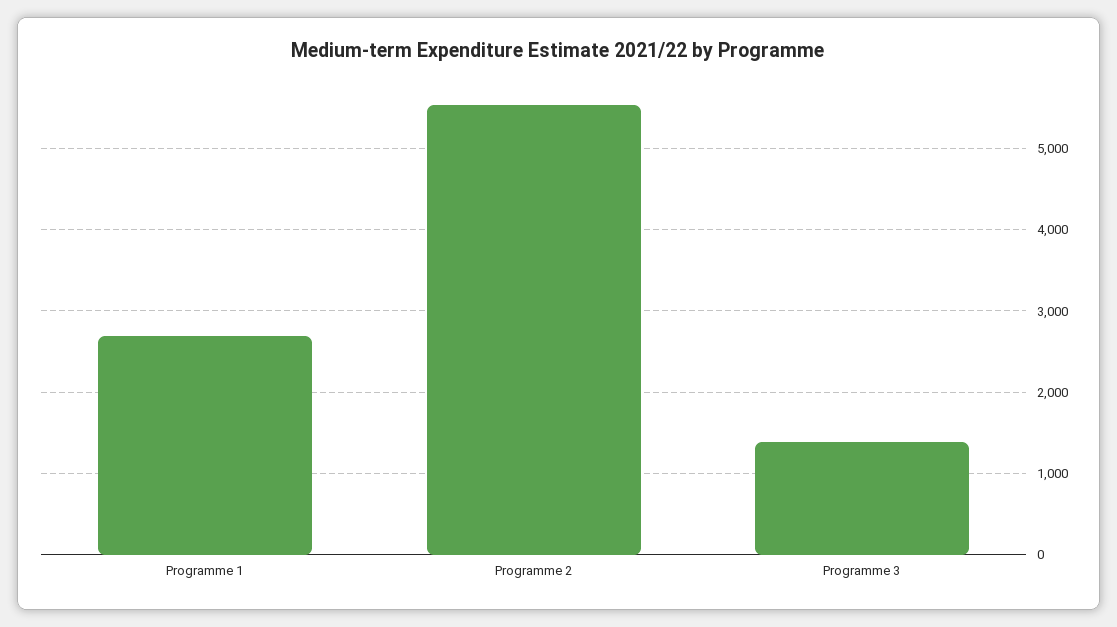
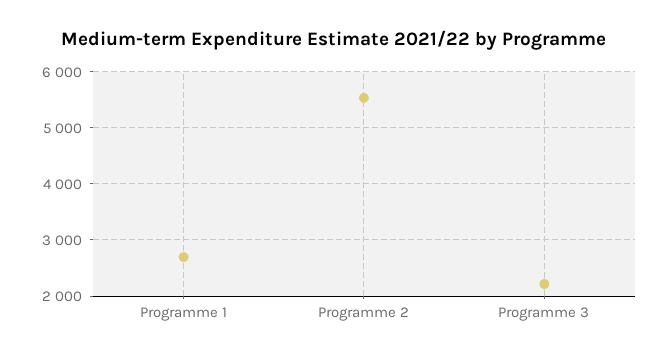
  {
    "Programme 1": 2700,
    "Programme 2": 5500,
-   "Programme 3": 1400
+   "Programme 3": 2200
  }

